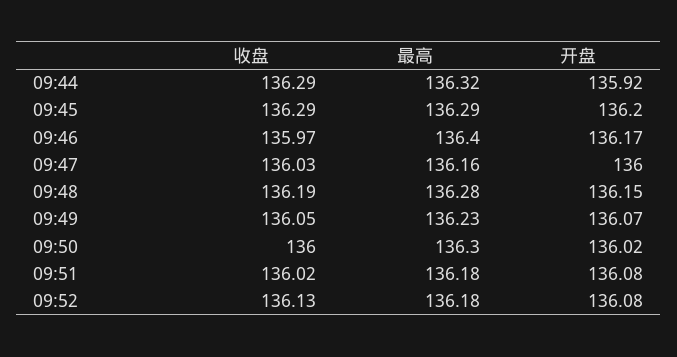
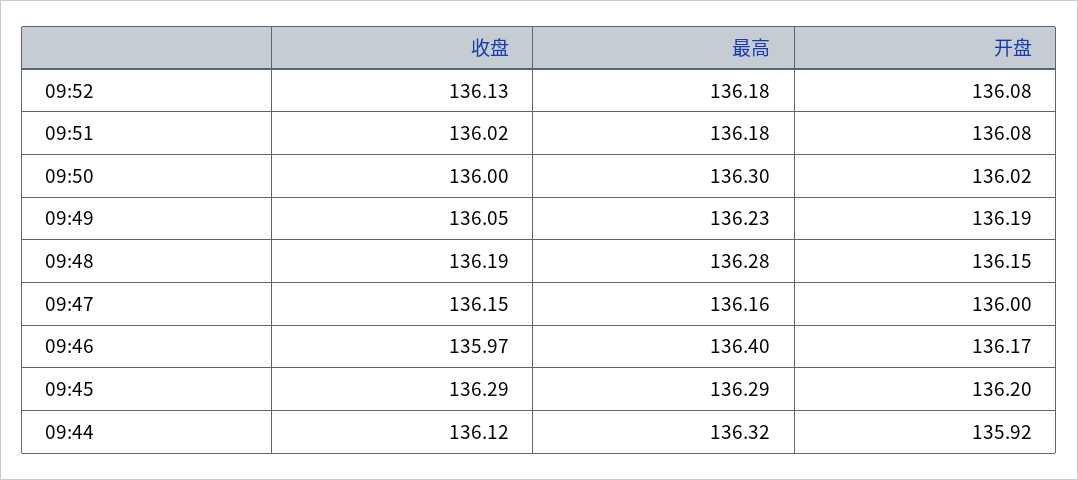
  {
    "收盘": {
-     "09:44": 136.29,
+     "09:44": 136.12,
      "09:45": 136.29,
      "09:46": 135.97,
-     "09:47": 136.03,
+     "09:47": 136.15,
      "09:48": 136.19,
      "09:49": 136.05,
      "09:50": 136,
      "09:51": 136.02,
      "09:52": 136.13
    },
    "最高": {
      "09:44": 136.32,
      "09:45": 136.29,
      "09:46": 136.4,
      "09:47": 136.16,
      "09:48": 136.28,
      "09:49": 136.23,
      "09:50": 136.3,
      "09:51": 136.18,
      "09:52": 136.18
    },
    "开盘": {
      "09:44": 135.92,
      "09:45": 136.2,
      "09:46": 136.17,
      "09:47": 136,
      "09:48": 136.15,
-     "09:49": 136.07,
+     "09:49": 136.19,
      "09:50": 136.02,
      "09:51": 136.08,
      "09:52": 136.08
    }
  }

